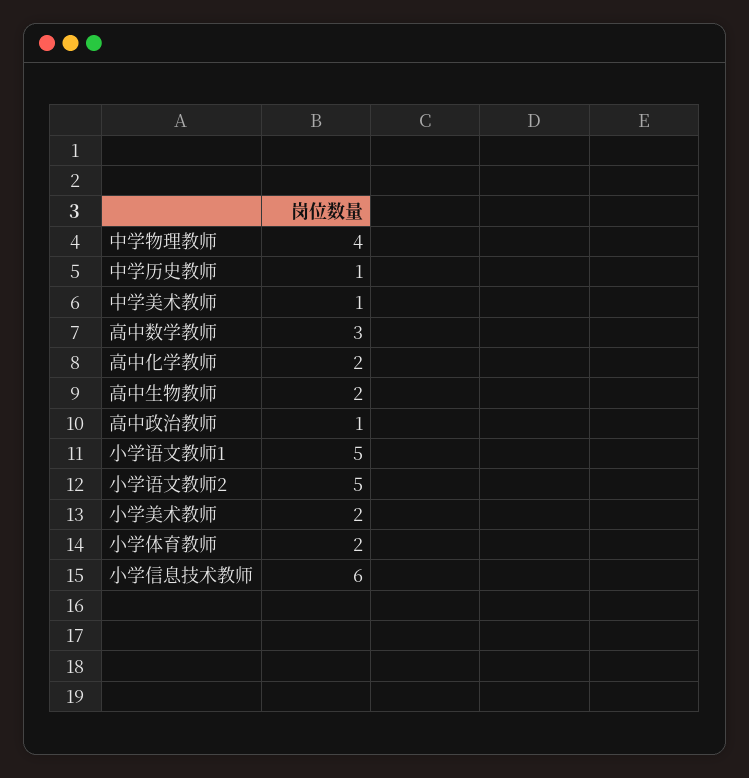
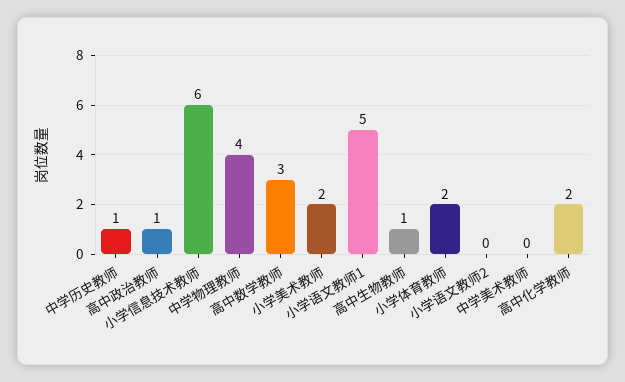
  {
    "中学物理教师": 4,
    "中学历史教师": 1,
-   "中学美术教师": 1,
+   "中学美术教师": 0,
    "高中数学教师": 3,
    "高中化学教师": 2,
-   "高中生物教师": 2,
+   "高中生物教师": 1,
    "高中政治教师": 1,
    "小学语文教师1": 5,
-   "小学语文教师2": 5,
+   "小学语文教师2": 0,
    "小学美术教师": 2,
    "小学体育教师": 2,
    "小学信息技术教师": 6
  }

